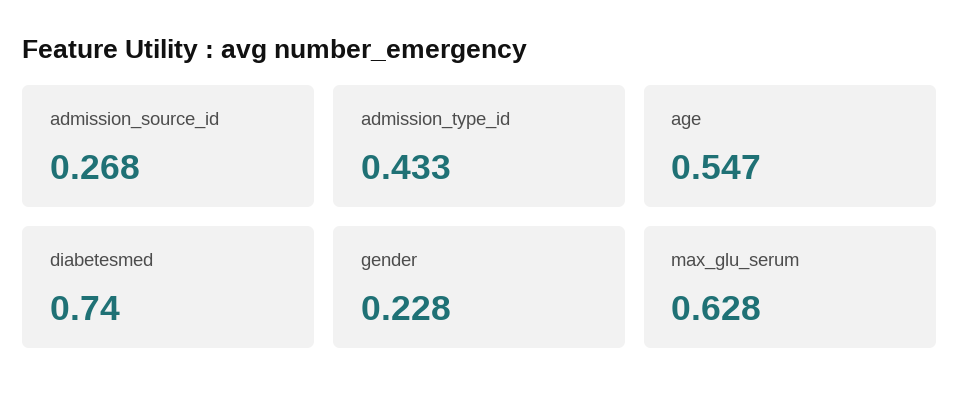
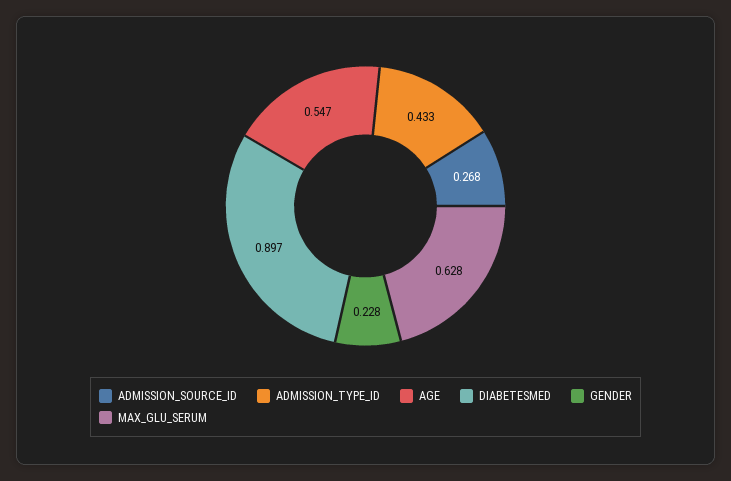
  {
    "admission_source_id": 0.268,
    "admission_type_id": 0.433,
    "age": 0.547,
-   "diabetesmed": 0.74,
+   "diabetesmed": 0.897,
    "gender": 0.228,
    "max_glu_serum": 0.628
  }

